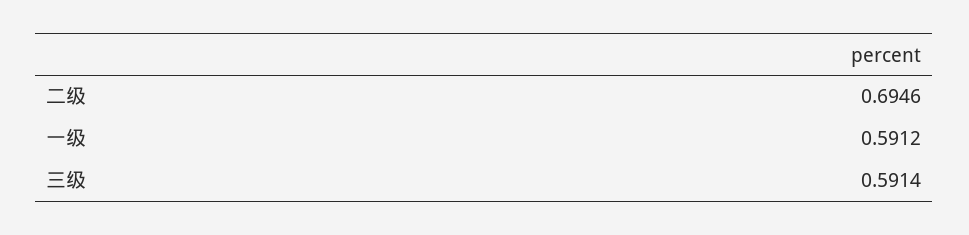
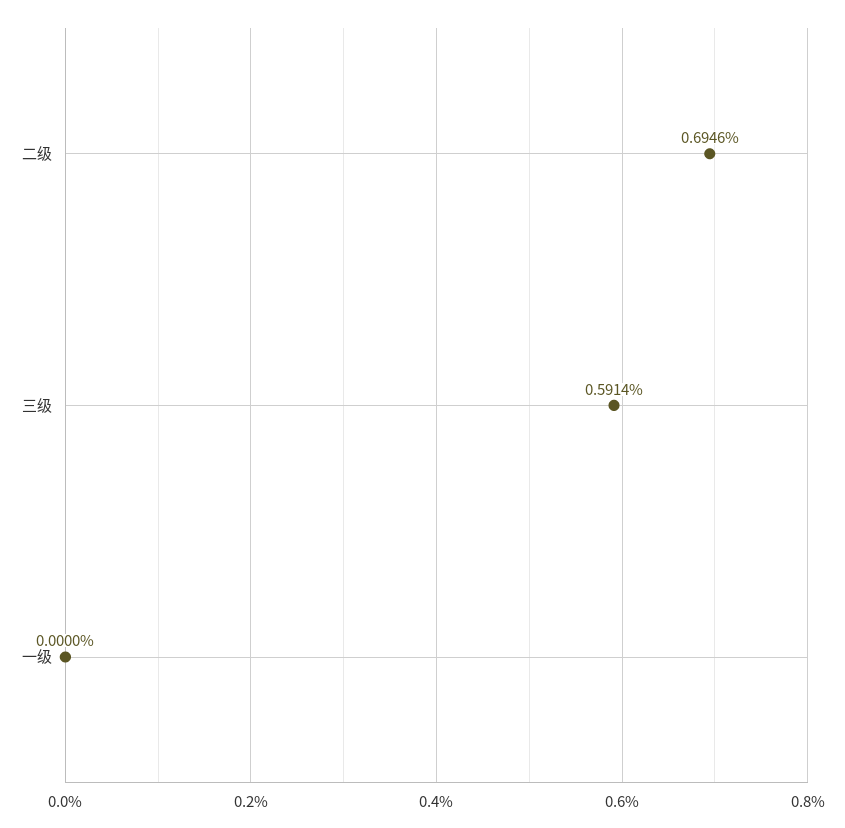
  {
    "二级": 0.6946,
-   "一级": 0.5912,
+   "一级": 0,
    "三级": 0.5914
  }

